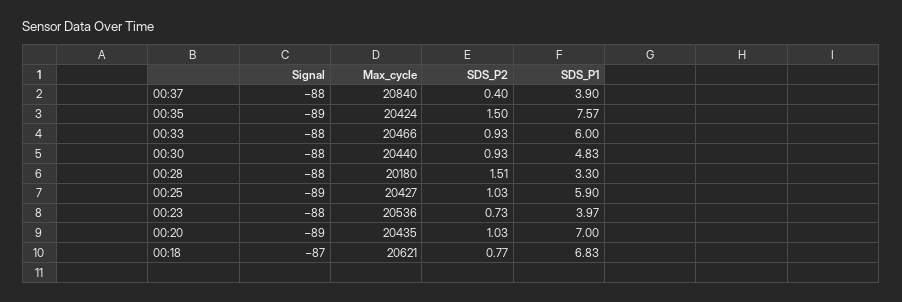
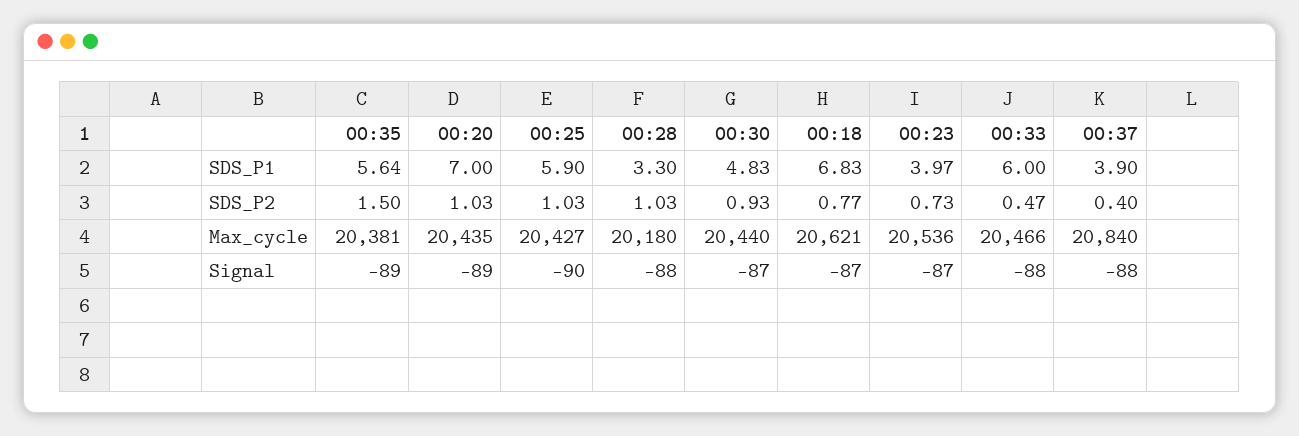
  {
    "Signal": {
      "00:37": -88,
      "00:35": -89,
      "00:33": -88,
-     "00:30": -88,
+     "00:30": -87,
      "00:28": -88,
-     "00:25": -89,
+     "00:25": -90,
-     "00:23": -88,
+     "00:23": -87,
      "00:20": -89,
      "00:18": -87
    },
    "Max_cycle": {
      "00:37": 20840,
-     "00:35": 20424,
+     "00:35": 20381,
      "00:33": 20466,
      "00:30": 20440,
      "00:28": 20180,
      "00:25": 20427,
      "00:23": 20536,
      "00:20": 20435,
      "00:18": 20621
    },
    "SDS_P2": {
      "00:37": 0.4,
      "00:35": 1.5,
-     "00:33": 0.93,
+     "00:33": 0.47,
      "00:30": 0.93,
-     "00:28": 1.51,
+     "00:28": 1.03,
      "00:25": 1.03,
      "00:23": 0.73,
      "00:20": 1.03,
      "00:18": 0.77
    },
    "SDS_P1": {
      "00:37": 3.9,
-     "00:35": 7.57,
+     "00:35": 5.64,
      "00:33": 6,
      "00:30": 4.83,
      "00:28": 3.3,
      "00:25": 5.9,
      "00:23": 3.97,
      "00:20": 7,
      "00:18": 6.83
    }
  }

